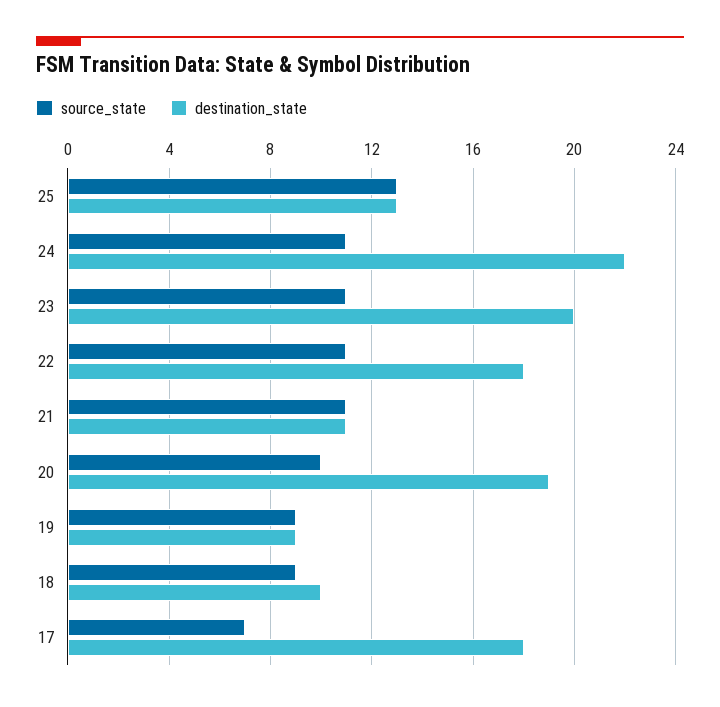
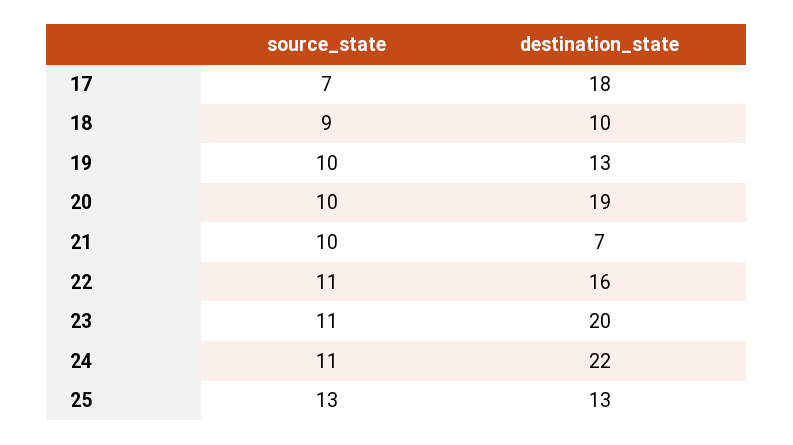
  {
    "source_state": {
      "25": 13,
      "24": 11,
      "23": 11,
      "22": 11,
-     "21": 11,
+     "21": 10,
      "20": 10,
-     "19": 9,
+     "19": 10,
      "18": 9,
      "17": 7
    },
    "destination_state": {
      "25": 13,
      "24": 22,
      "23": 20,
-     "22": 18,
+     "22": 16,
-     "21": 11,
+     "21": 7,
      "20": 19,
-     "19": 9,
+     "19": 13,
      "18": 10,
      "17": 18
    }
  }

